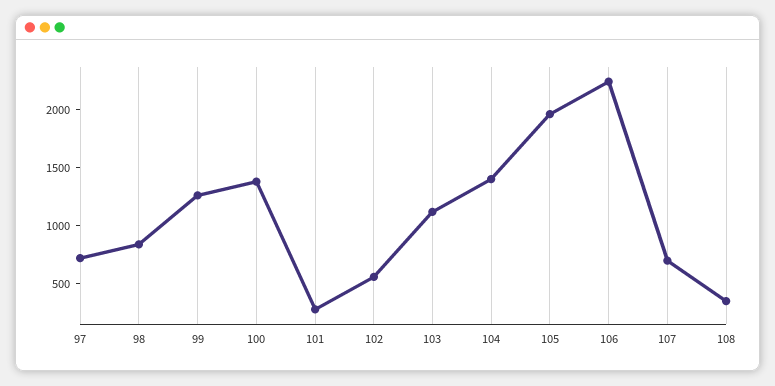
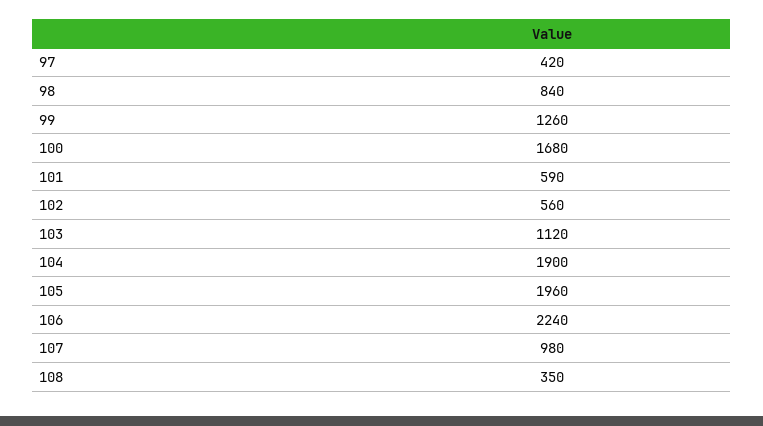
  {
-   "97": 700,
+   "97": 420,
    "98": 840,
    "99": 1260,
-   "100": 1400,
+   "100": 1680,
-   "101": 300,
+   "101": 590,
    "102": 560,
    "103": 1120,
-   "104": 1400,
+   "104": 1900,
    "105": 1960,
    "106": 2240,
-   "107": 700,
+   "107": 980,
    "108": 350
  }

